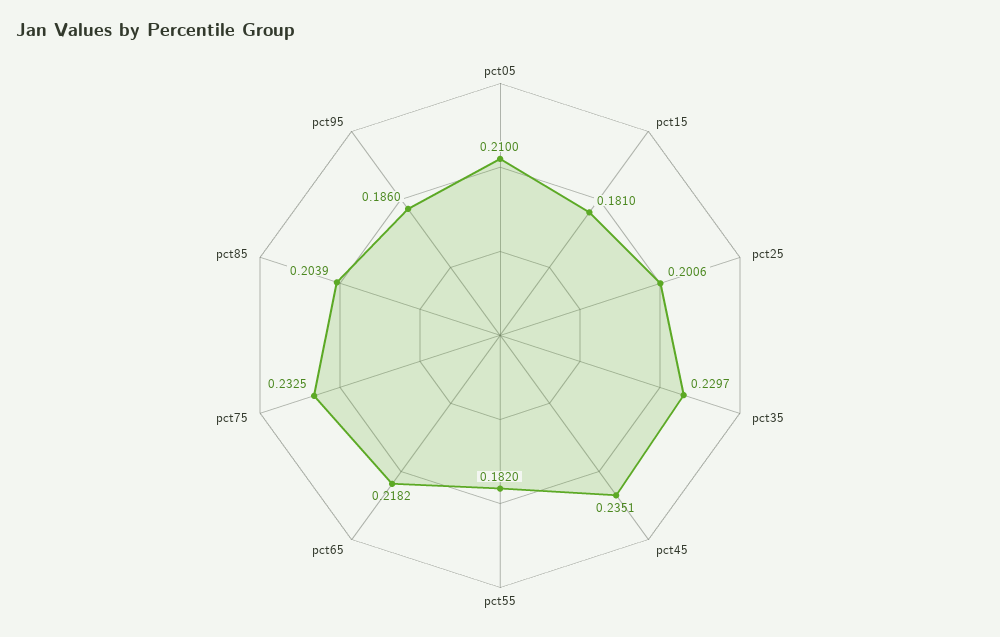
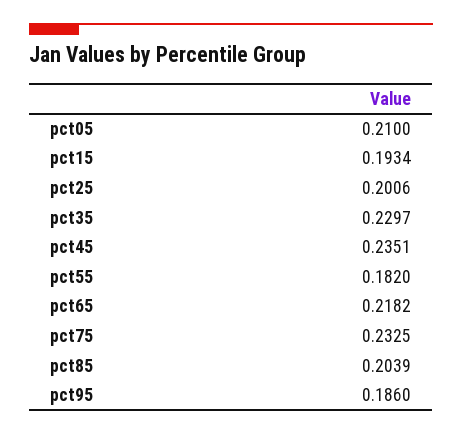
  {
    "pct05": 0.21,
-   "pct15": 0.181,
+   "pct15": 0.1934,
    "pct25": 0.2006,
    "pct35": 0.2297,
    "pct45": 0.2351,
    "pct55": 0.182,
    "pct65": 0.2182,
    "pct75": 0.2325,
    "pct85": 0.2039,
    "pct95": 0.186
  }

